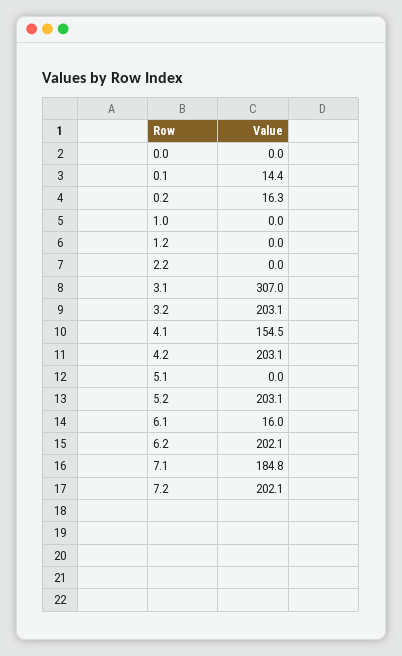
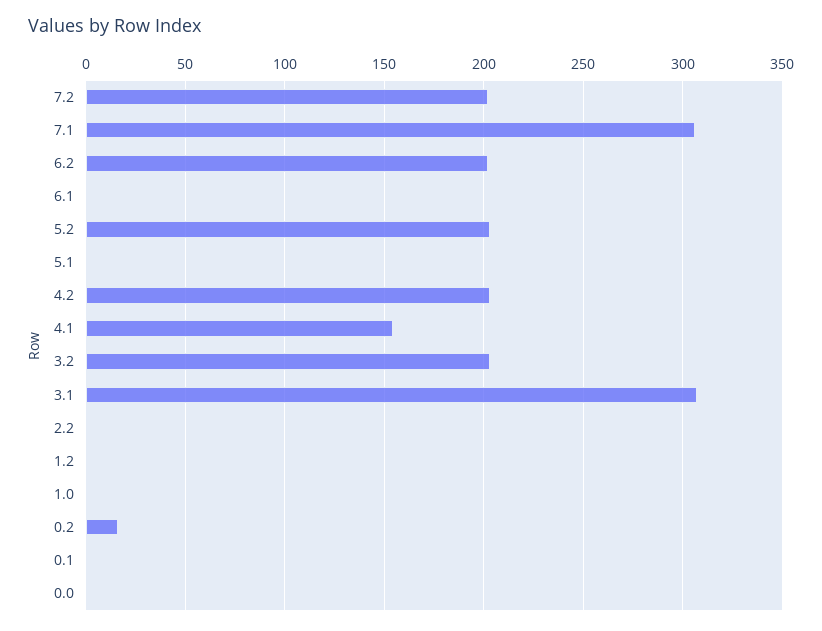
  {
    "0.0": 0,
-   "0.1": 14.4,
+   "0.1": 0,
    "0.2": 16.3,
    "1.0": 0,
    "1.2": 0,
    "2.2": 0,
    "3.1": 307,
    "3.2": 203.1,
    "4.1": 154.5,
    "4.2": 203.1,
    "5.1": 0,
    "5.2": 203.1,
-   "6.1": 16,
+   "6.1": 0,
    "6.2": 202.1,
-   "7.1": 184.8,
+   "7.1": 305,
    "7.2": 202.1
  }

